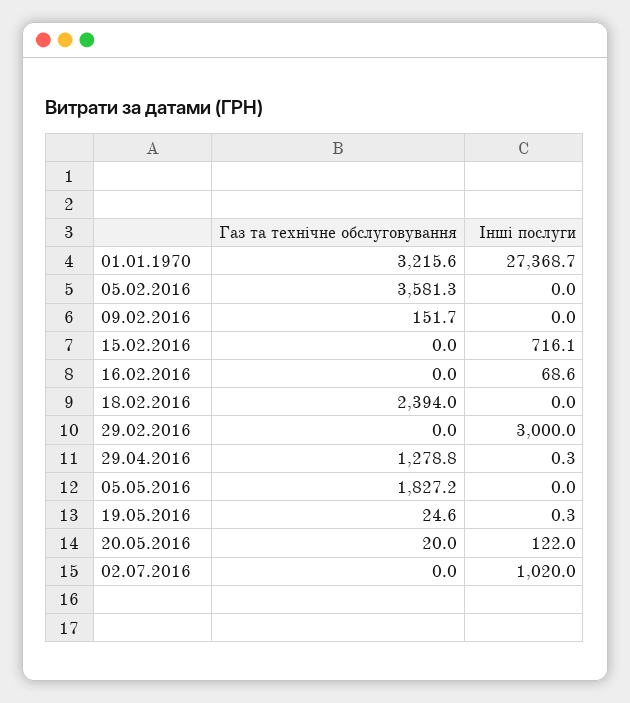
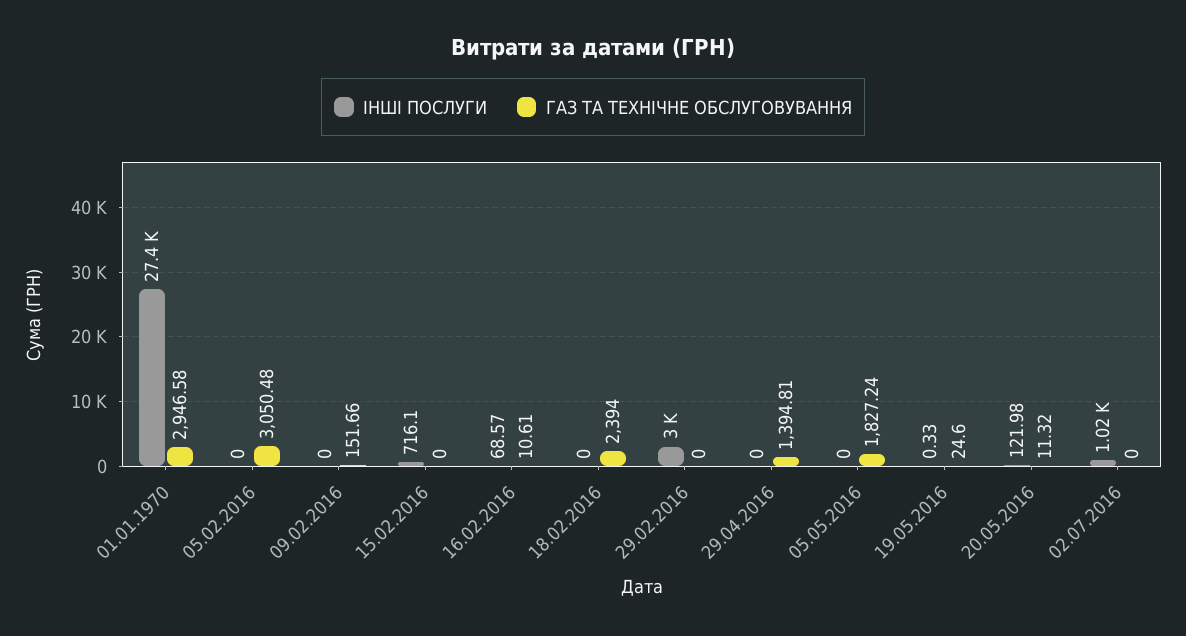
  {
    "Газ та технічне обслуговування": {
-     "01.01.1970": 3215.6,
+     "01.01.1970": 2946.58,
-     "05.02.2016": 3581.3,
+     "05.02.2016": 3050.48,
      "09.02.2016": 151.66,
      "15.02.2016": 0,
-     "16.02.2016": 0,
+     "16.02.2016": 10.61,
      "18.02.2016": 2394,
      "29.02.2016": 0,
-     "29.04.2016": 1278.8,
+     "29.04.2016": 1394.81,
      "05.05.2016": 1827.24,
      "19.05.2016": 24.6,
-     "20.05.2016": 20,
+     "20.05.2016": 11.32,
      "02.07.2016": 0
    },
    "Інші послуги": {
      "01.01.1970": 27368.7,
      "05.02.2016": 0,
      "09.02.2016": 0,
      "15.02.2016": 716.1,
      "16.02.2016": 68.57,
      "18.02.2016": 0,
      "29.02.2016": 3000,
-     "29.04.2016": 0.3,
+     "29.04.2016": 0,
      "05.05.2016": 0,
      "19.05.2016": 0.33,
      "20.05.2016": 121.98,
      "02.07.2016": 1020
    }
  }

